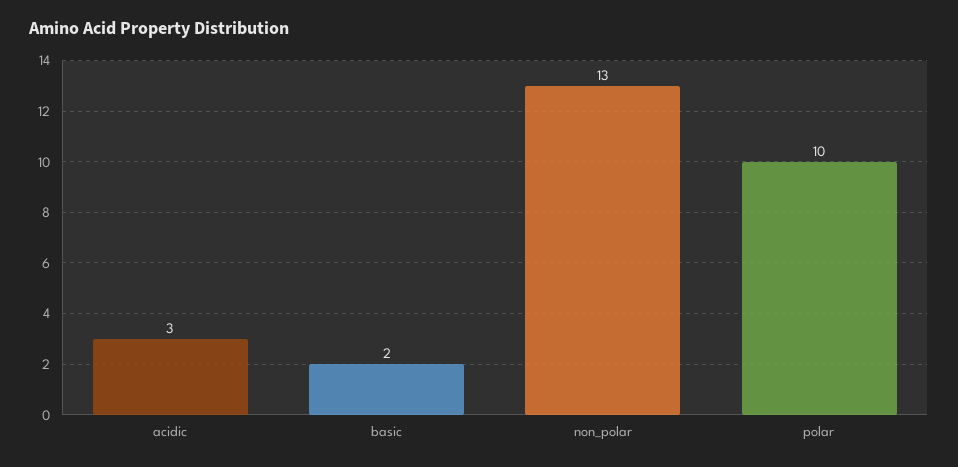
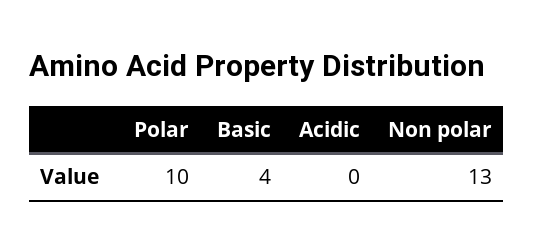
  {
-   "acidic": 3,
+   "acidic": 0,
-   "basic": 2,
+   "basic": 4,
    "non_polar": 13,
    "polar": 10
  }

